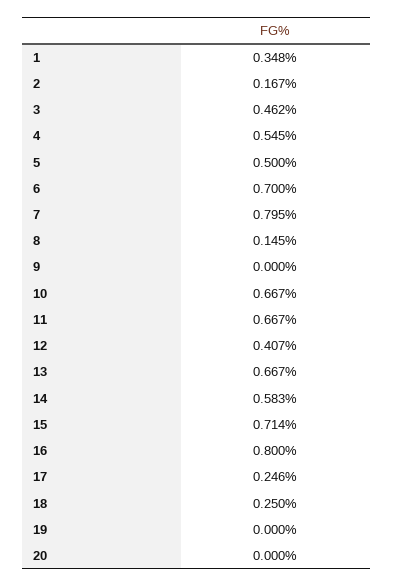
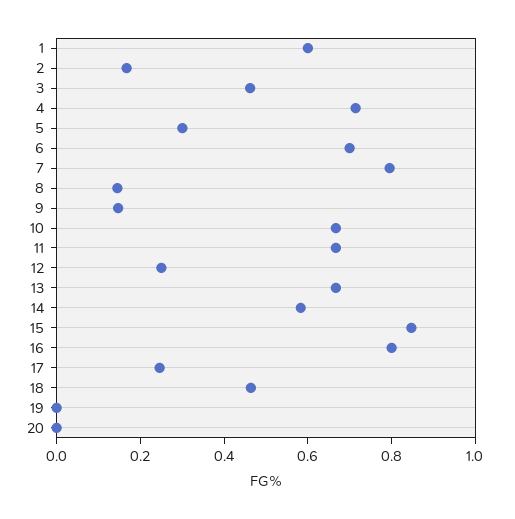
  {
-   "1": 0.348,
+   "1": 0.6,
    "2": 0.167,
    "3": 0.462,
-   "4": 0.545,
+   "4": 0.7,
-   "5": 0.5,
+   "5": 0.3,
    "6": 0.7,
    "7": 0.795,
    "8": 0.145,
-   "9": 0,
+   "9": 0.15,
    "10": 0.667,
    "11": 0.667,
-   "12": 0.407,
+   "12": 0.25,
    "13": 0.667,
    "14": 0.583,
-   "15": 0.714,
+   "15": 0.85,
    "16": 0.8,
    "17": 0.246,
-   "18": 0.25,
+   "18": 0.45,
    "19": 0,
    "20": 0
  }

